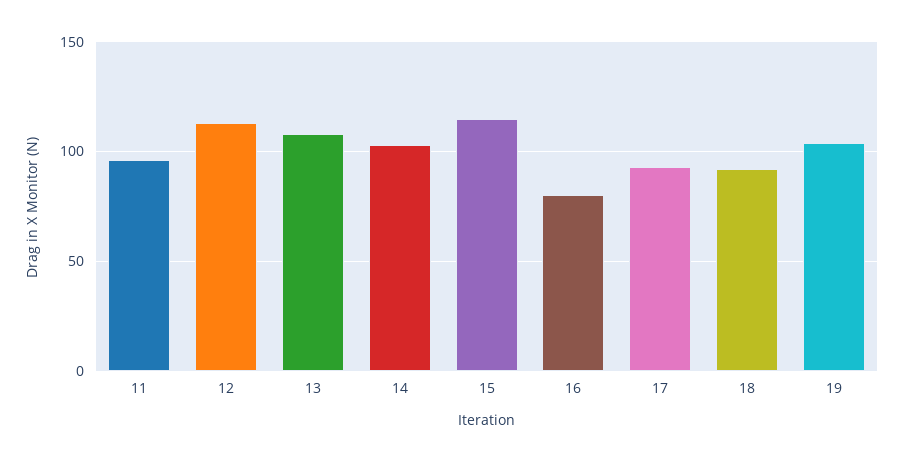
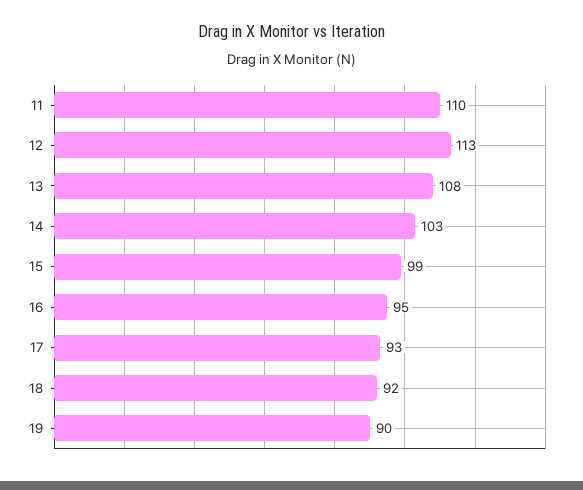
  {
-   "11": 95,
+   "11": 110,
    "12": 113,
    "13": 108,
    "14": 103,
-   "15": 115,
+   "15": 99,
-   "16": 80,
+   "16": 95,
    "17": 93,
    "18": 92,
-   "19": 105
+   "19": 90
  }

